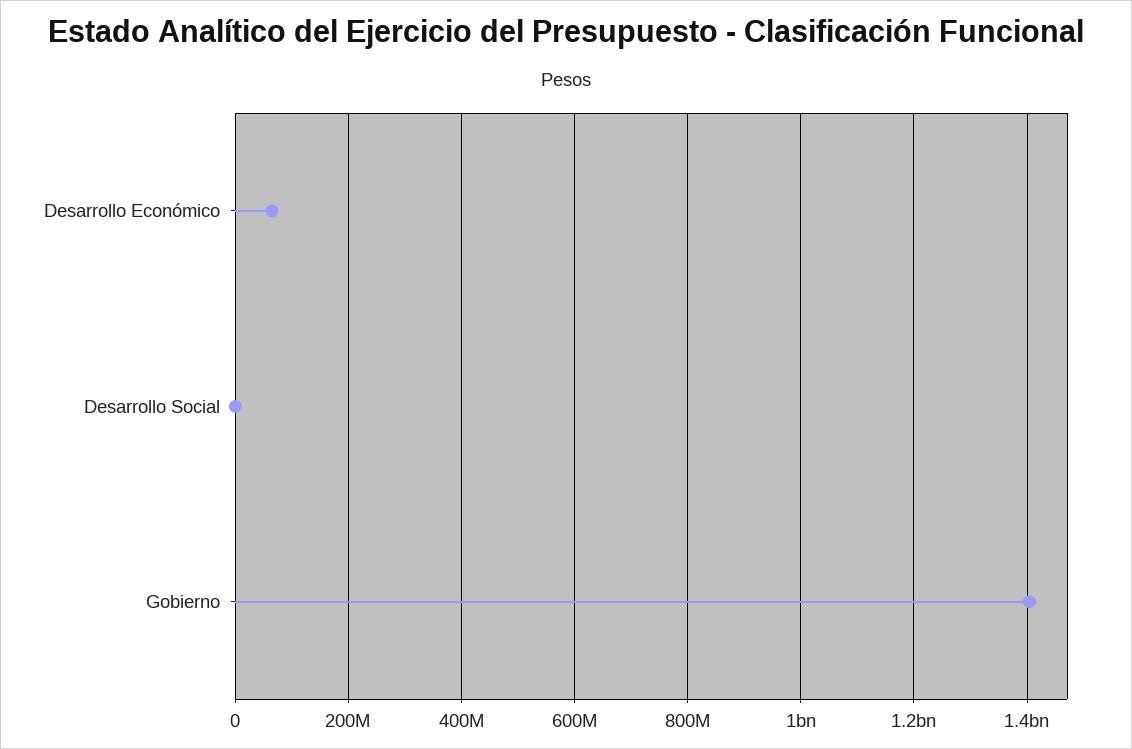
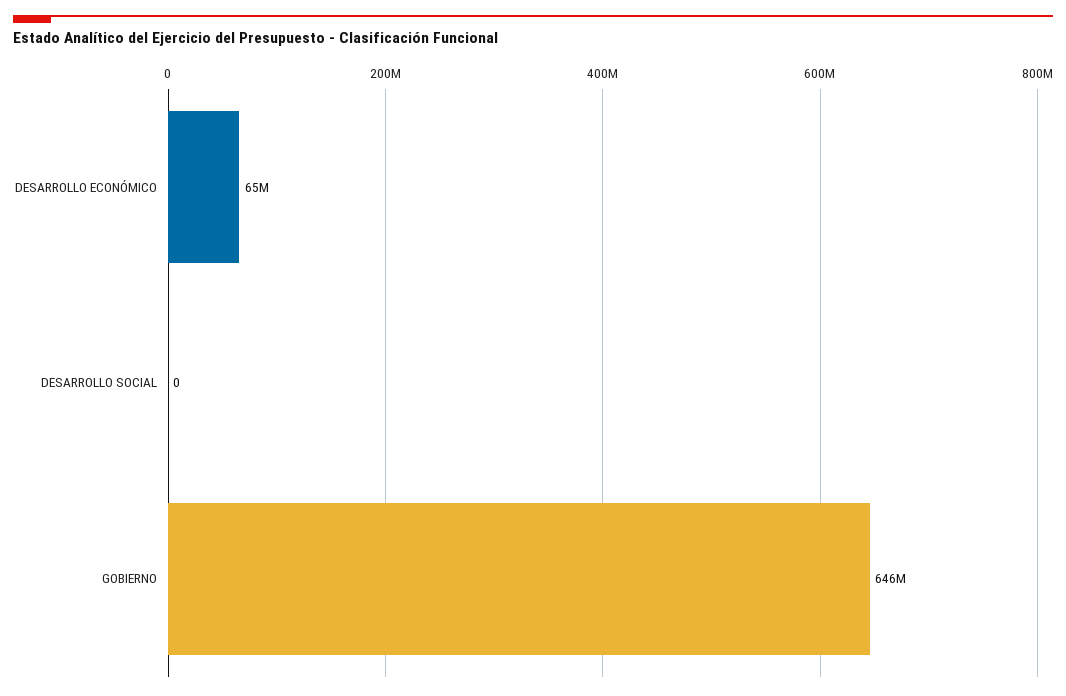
  {
    "Desarrollo Económico": 65000000,
    "Desarrollo Social": 0,
-   "Gobierno": 1400000000
+   "Gobierno": 646000000
  }

